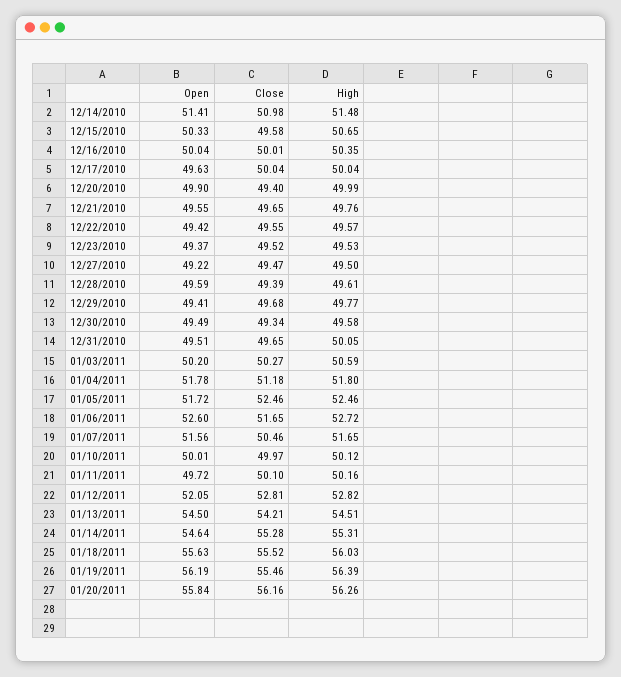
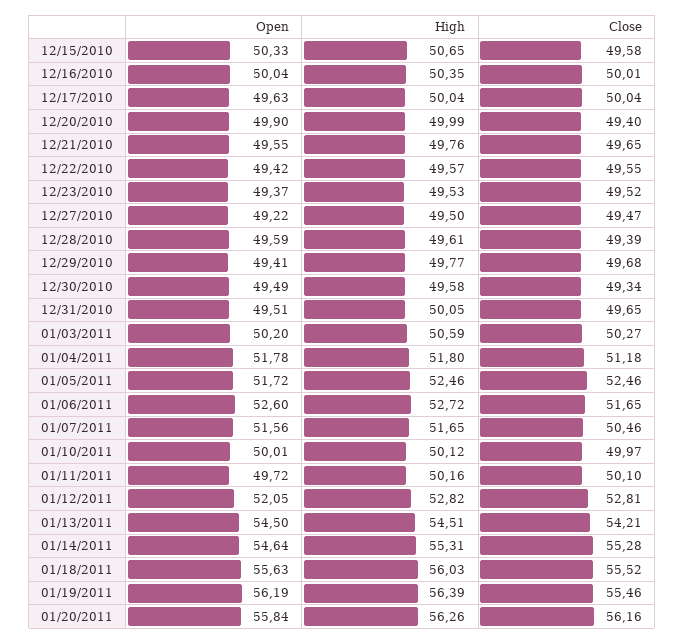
  {
    "Open": {
-     "12/14/2010": 51.41,
      "12/15/2010": 50.33,
      "12/16/2010": 50.04,
      "12/17/2010": 49.63,
      "12/20/2010": 49.9,
      "12/21/2010": 49.55,
      "12/22/2010": 49.42,
      "12/23/2010": 49.37,
      "12/27/2010": 49.22,
      "12/28/2010": 49.59,
      "12/29/2010": 49.41,
      "12/30/2010": 49.49,
      "12/31/2010": 49.51,
      "01/03/2011": 50.2,
      "01/04/2011": 51.78,
      "01/05/2011": 51.72,
      "01/06/2011": 52.6,
      "01/07/2011": 51.56,
      "01/10/2011": 50.01,
      "01/11/2011": 49.72,
      "01/12/2011": 52.05,
      "01/13/2011": 54.5,
      "01/14/2011": 54.64,
      "01/18/2011": 55.63,
      "01/19/2011": 56.19,
      "01/20/2011": 55.84
    },
    "Close": {
-     "12/14/2010": 50.98,
      "12/15/2010": 49.58,
      "12/16/2010": 50.01,
      "12/17/2010": 50.04,
      "12/20/2010": 49.4,
      "12/21/2010": 49.65,
      "12/22/2010": 49.55,
      "12/23/2010": 49.52,
      "12/27/2010": 49.47,
      "12/28/2010": 49.39,
      "12/29/2010": 49.68,
      "12/30/2010": 49.34,
      "12/31/2010": 49.65,
      "01/03/2011": 50.27,
      "01/04/2011": 51.18,
      "01/05/2011": 52.46,
      "01/06/2011": 51.65,
      "01/07/2011": 50.46,
      "01/10/2011": 49.97,
      "01/11/2011": 50.1,
      "01/12/2011": 52.81,
      "01/13/2011": 54.21,
      "01/14/2011": 55.28,
      "01/18/2011": 55.52,
      "01/19/2011": 55.46,
      "01/20/2011": 56.16
    },
    "High": {
-     "12/14/2010": 51.48,
      "12/15/2010": 50.65,
      "12/16/2010": 50.35,
      "12/17/2010": 50.04,
      "12/20/2010": 49.99,
      "12/21/2010": 49.76,
      "12/22/2010": 49.57,
      "12/23/2010": 49.53,
      "12/27/2010": 49.5,
      "12/28/2010": 49.61,
      "12/29/2010": 49.77,
      "12/30/2010": 49.58,
      "12/31/2010": 50.05,
      "01/03/2011": 50.59,
      "01/04/2011": 51.8,
      "01/05/2011": 52.46,
      "01/06/2011": 52.72,
      "01/07/2011": 51.65,
      "01/10/2011": 50.12,
      "01/11/2011": 50.16,
      "01/12/2011": 52.82,
      "01/13/2011": 54.51,
      "01/14/2011": 55.31,
      "01/18/2011": 56.03,
      "01/19/2011": 56.39,
      "01/20/2011": 56.26
    }
  }

